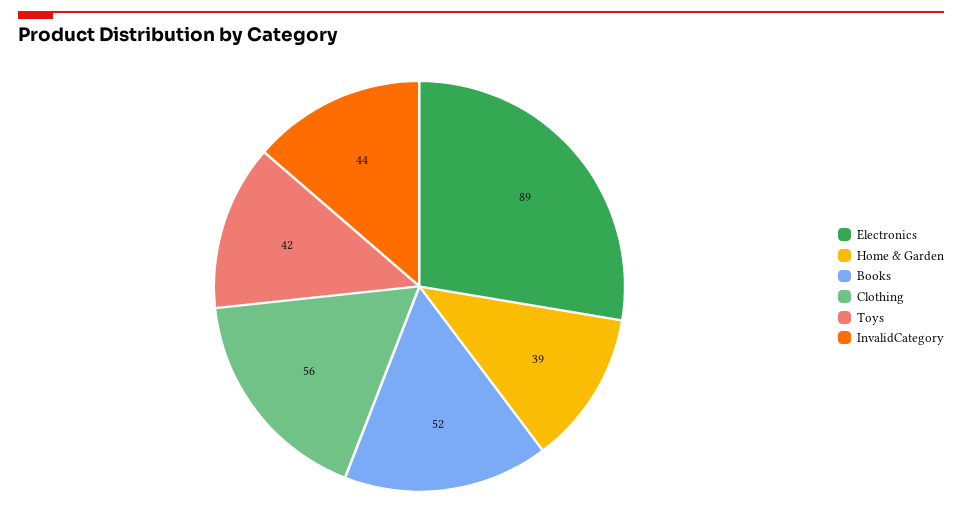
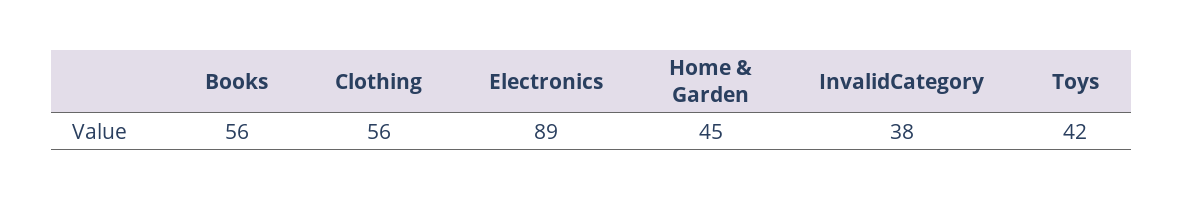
  {
    "Electronics": 89,
-   "Home & Garden": 39,
+   "Home & Garden": 45,
-   "Books": 52,
+   "Books": 56,
    "Clothing": 56,
    "Toys": 42,
-   "InvalidCategory": 44
+   "InvalidCategory": 38
  }

